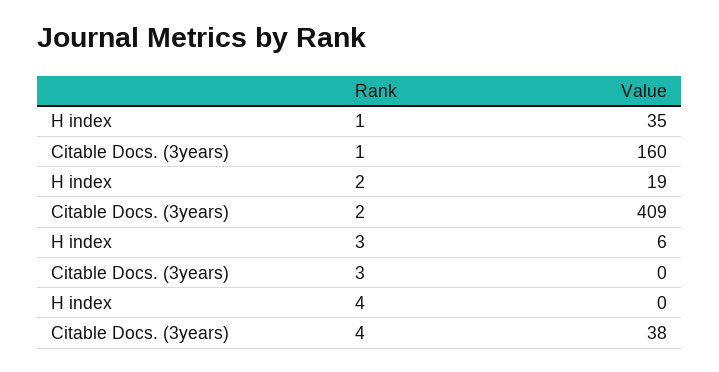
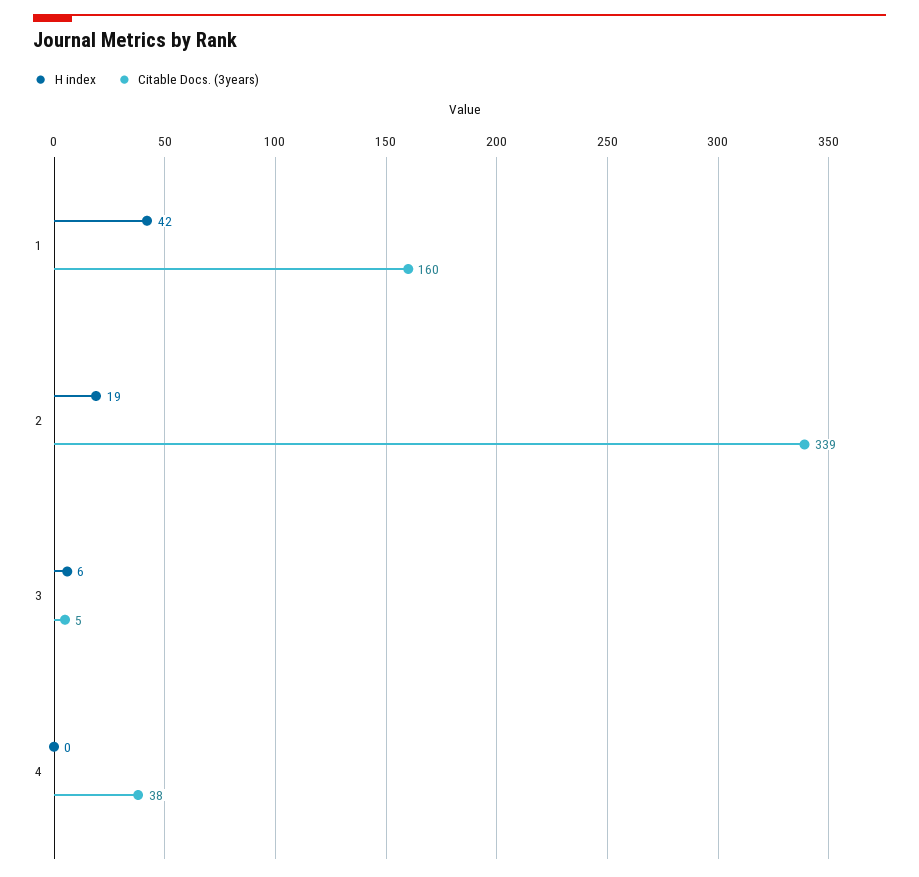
  {
    "H index": {
-     "1": 35,
+     "1": 42,
      "2": 19,
      "3": 6,
      "4": 0
    },
    "Citable Docs. (3years)": {
      "1": 160,
-     "2": 409,
+     "2": 339,
-     "3": 0,
+     "3": 5,
      "4": 38
    }
  }

